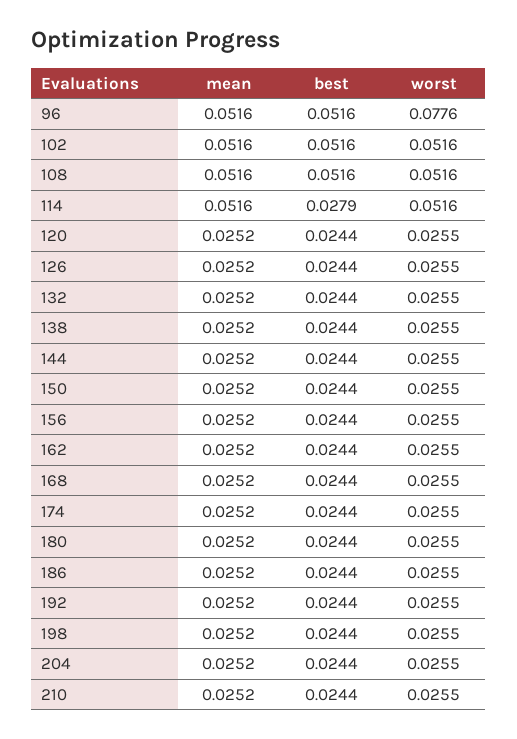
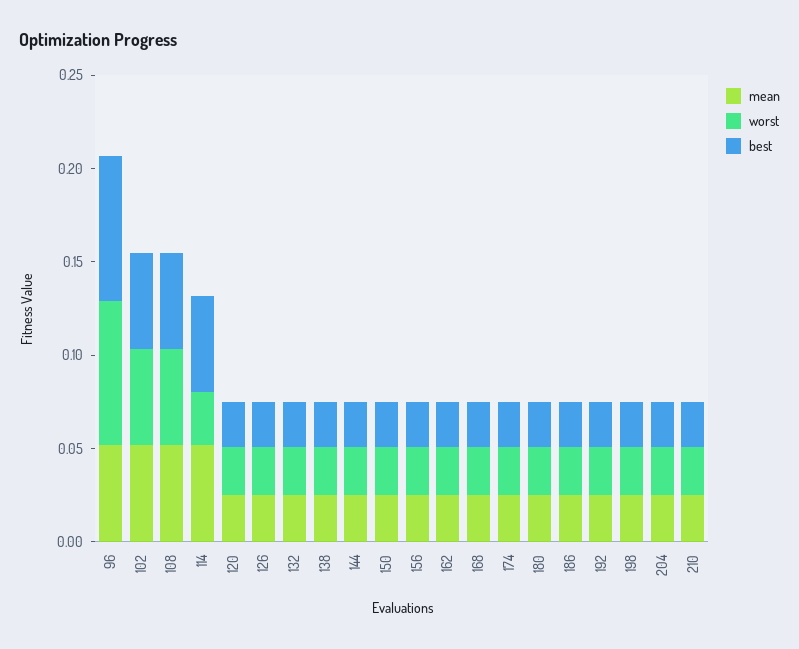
  {
    "mean": {
      "96": 0.0516,
      "102": 0.0516,
      "108": 0.0516,
      "114": 0.0516,
      "120": 0.0252,
      "126": 0.0252,
      "132": 0.0252,
      "138": 0.0252,
      "144": 0.0252,
      "150": 0.0252,
      "156": 0.0252,
      "162": 0.0252,
      "168": 0.0252,
      "174": 0.0252,
      "180": 0.0252,
      "186": 0.0252,
      "192": 0.0252,
      "198": 0.0252,
      "204": 0.0252,
      "210": 0.0252
    },
    "best": {
-     "96": 0.0516,
+     "96": 0.08,
      "102": 0.0516,
      "108": 0.0516,
-     "114": 0.0279,
+     "114": 0.05,
      "120": 0.0244,
      "126": 0.0244,
      "132": 0.0244,
      "138": 0.0244,
      "144": 0.0244,
      "150": 0.0244,
      "156": 0.0244,
      "162": 0.0244,
      "168": 0.0244,
      "174": 0.0244,
      "180": 0.0244,
      "186": 0.0244,
      "192": 0.0244,
      "198": 0.0244,
      "204": 0.0244,
      "210": 0.0244
    },
    "worst": {
      "96": 0.0776,
      "102": 0.0516,
      "108": 0.0516,
-     "114": 0.0516,
+     "114": 0.03,
      "120": 0.0255,
      "126": 0.0255,
      "132": 0.0255,
      "138": 0.0255,
      "144": 0.0255,
      "150": 0.0255,
      "156": 0.0255,
      "162": 0.0255,
      "168": 0.0255,
      "174": 0.0255,
      "180": 0.0255,
      "186": 0.0255,
      "192": 0.0255,
      "198": 0.0255,
      "204": 0.0255,
      "210": 0.0255
    }
  }

